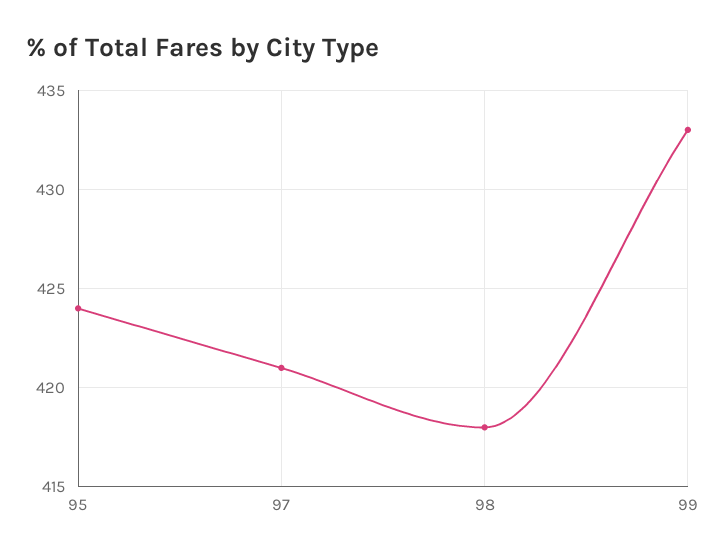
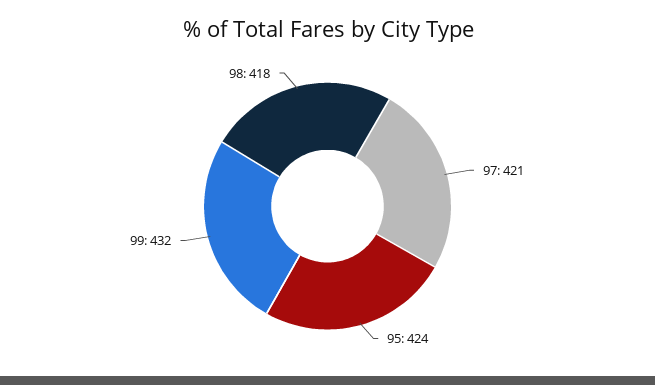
  {
    "95": 424,
    "97": 421,
    "98": 418,
-   "99": 433
+   "99": 432
  }

